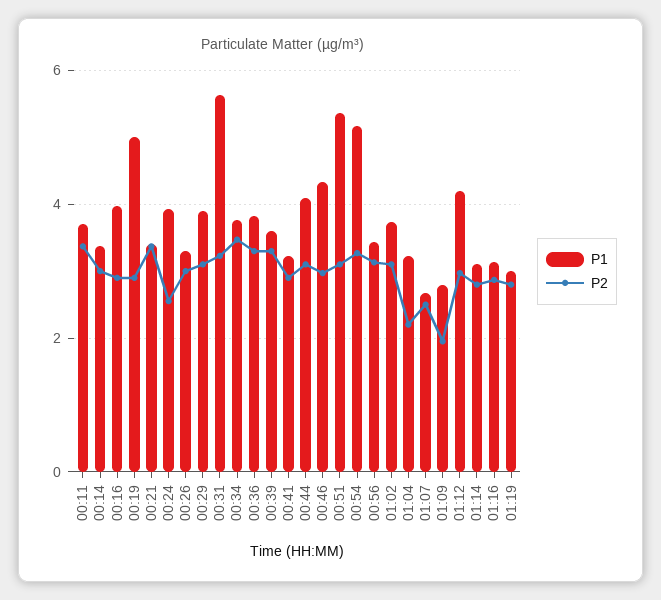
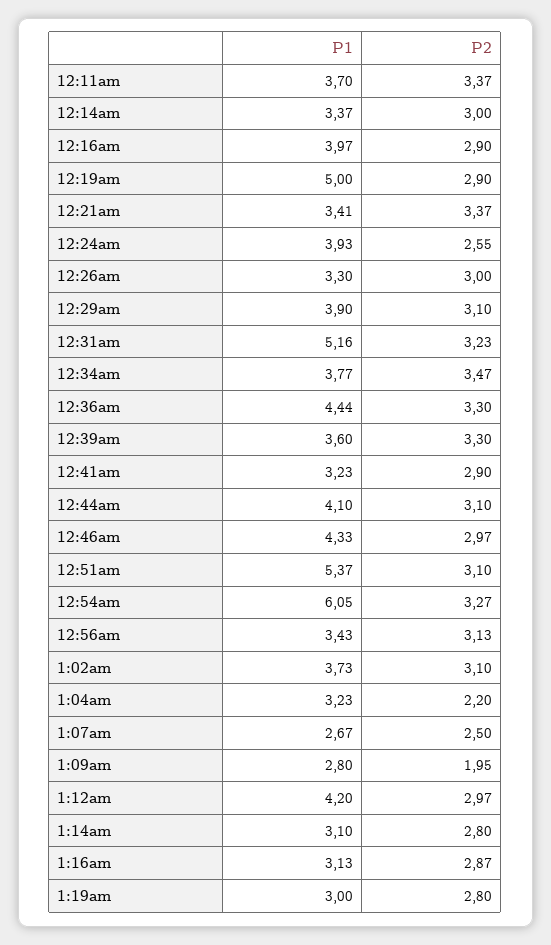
  {
    "P1": {
      "00:11": 3.7,
      "00:14": 3.37,
      "00:16": 3.97,
      "00:19": 5,
      "00:21": 3.41,
      "00:24": 3.93,
      "00:26": 3.3,
      "00:29": 3.9,
-     "00:31": 5.6,
+     "00:31": 5.16,
      "00:34": 3.77,
-     "00:36": 3.8,
+     "00:36": 4.44,
      "00:39": 3.6,
      "00:41": 3.23,
      "00:44": 4.1,
      "00:46": 4.33,
      "00:51": 5.37,
-     "00:54": 5.2,
+     "00:54": 6.05,
      "00:56": 3.43,
      "01:02": 3.73,
      "01:04": 3.23,
      "01:07": 2.67,
      "01:09": 2.8,
      "01:12": 4.2,
      "01:14": 3.1,
      "01:16": 3.13,
      "01:19": 3
    },
    "P2": {
      "00:11": 3.37,
      "00:14": 3,
      "00:16": 2.9,
      "00:19": 2.9,
      "00:21": 3.37,
      "00:24": 2.55,
      "00:26": 3,
      "00:29": 3.1,
      "00:31": 3.23,
      "00:34": 3.47,
      "00:36": 3.3,
      "00:39": 3.3,
      "00:41": 2.9,
      "00:44": 3.1,
      "00:46": 2.97,
      "00:51": 3.1,
      "00:54": 3.27,
      "00:56": 3.13,
      "01:02": 3.1,
      "01:04": 2.2,
      "01:07": 2.5,
      "01:09": 1.95,
      "01:12": 2.97,
      "01:14": 2.8,
      "01:16": 2.87,
      "01:19": 2.8
    }
  }

